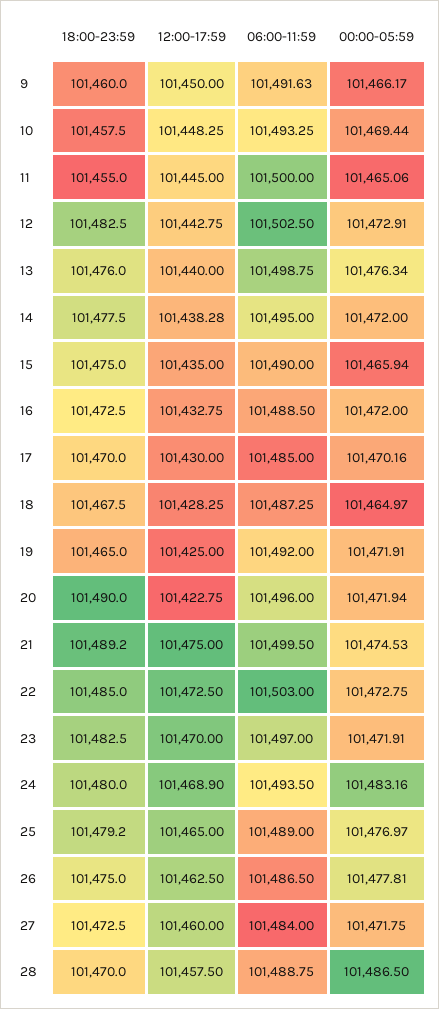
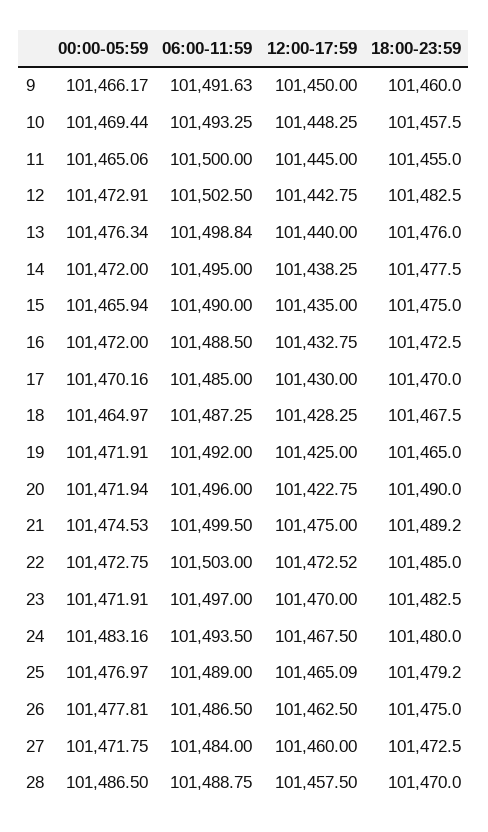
  {
    "18:00-23:59": {
      "9": 101460,
      "10": 101457.5,
      "11": 101455,
      "12": 101482.5,
      "13": 101476,
      "14": 101477.5,
      "15": 101475,
      "16": 101472.5,
      "17": 101470,
      "18": 101467.5,
      "19": 101465,
      "20": 101490,
      "21": 101489.2,
      "22": 101485,
      "23": 101482.5,
      "24": 101480,
      "25": 101479.2,
      "26": 101475,
      "27": 101472.5,
      "28": 101470
    },
    "12:00-17:59": {
      "9": 101450,
      "10": 101448.25,
      "11": 101445,
      "12": 101442.75,
      "13": 101440,
-     "14": 101438.28,
+     "14": 101438.25,
      "15": 101435,
      "16": 101432.75,
      "17": 101430,
      "18": 101428.25,
      "19": 101425,
      "20": 101422.75,
      "21": 101475,
-     "22": 101472.5,
+     "22": 101472.52,
      "23": 101470,
-     "24": 101468.9,
+     "24": 101467.5,
-     "25": 101465,
+     "25": 101465.09,
      "26": 101462.5,
      "27": 101460,
      "28": 101457.5
    },
    "06:00-11:59": {
      "9": 101491.63,
      "10": 101493.25,
      "11": 101500,
      "12": 101502.5,
-     "13": 101498.75,
+     "13": 101498.84,
      "14": 101495,
      "15": 101490,
      "16": 101488.5,
      "17": 101485,
      "18": 101487.25,
      "19": 101492,
      "20": 101496,
      "21": 101499.5,
      "22": 101503,
      "23": 101497,
      "24": 101493.5,
      "25": 101489,
      "26": 101486.5,
      "27": 101484,
      "28": 101488.75
    },
    "00:00-05:59": {
      "9": 101466.17,
      "10": 101469.44,
      "11": 101465.06,
      "12": 101472.91,
      "13": 101476.34,
      "14": 101472,
      "15": 101465.94,
      "16": 101472,
      "17": 101470.16,
      "18": 101464.97,
      "19": 101471.91,
      "20": 101471.94,
      "21": 101474.53,
      "22": 101472.75,
      "23": 101471.91,
      "24": 101483.16,
      "25": 101476.97,
      "26": 101477.81,
      "27": 101471.75,
      "28": 101486.5
    }
  }

